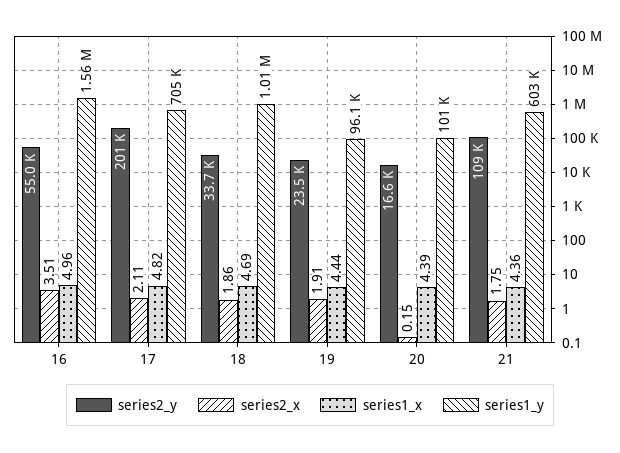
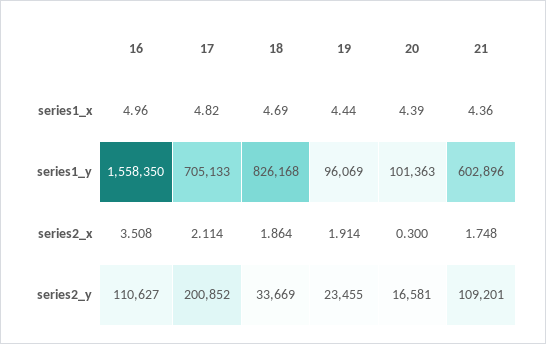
  {
    "series2_y": {
-     "16": 55000,
+     "16": 110627,
      "17": 200852,
      "18": 33669,
      "19": 23455,
      "20": 16581,
      "21": 109201
    },
    "series2_x": {
      "16": 3.508,
      "17": 2.114,
      "18": 1.864,
      "19": 1.914,
-     "20": 0.15,
+     "20": 0.3,
      "21": 1.748
    },
    "series1_x": {
      "16": 4.96,
      "17": 4.82,
      "18": 4.69,
      "19": 4.44,
      "20": 4.39,
      "21": 4.36
    },
    "series1_y": {
      "16": 1558350,
      "17": 705133,
-     "18": 1010000,
+     "18": 826168,
      "19": 96069,
      "20": 101363,
      "21": 602896
    }
  }

